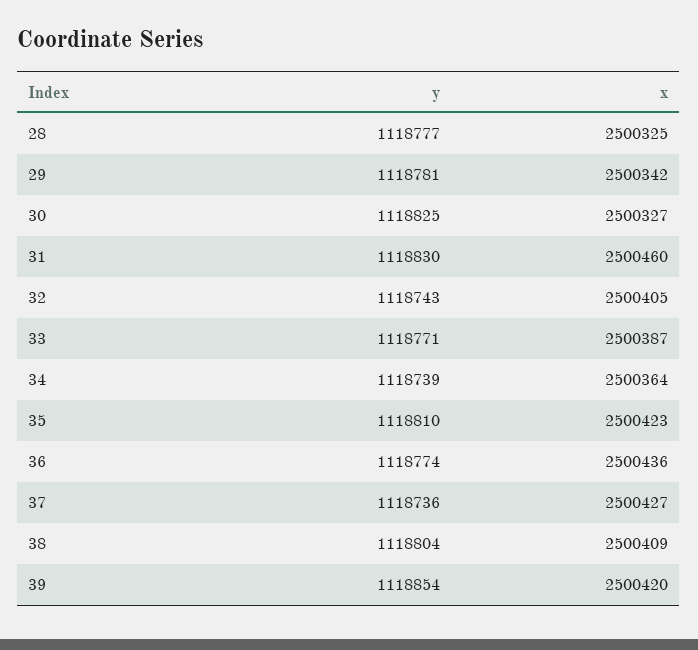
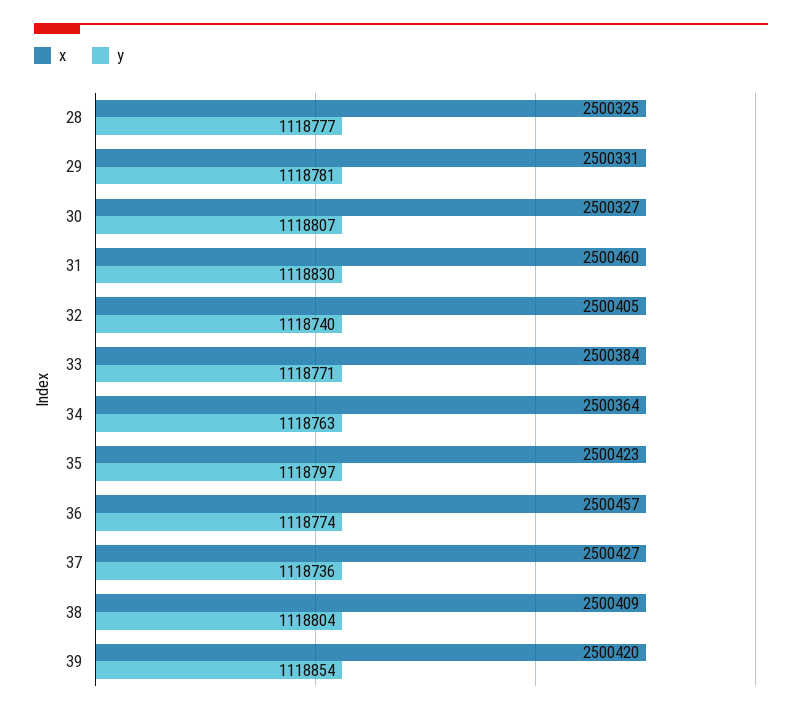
  {
    "y": {
      "28": 1118777,
      "29": 1118781,
-     "30": 1118825,
+     "30": 1118807,
      "31": 1118830,
-     "32": 1118743,
+     "32": 1118740,
      "33": 1118771,
-     "34": 1118739,
+     "34": 1118763,
-     "35": 1118810,
+     "35": 1118797,
      "36": 1118774,
      "37": 1118736,
      "38": 1118804,
      "39": 1118854
    },
    "x": {
      "28": 2500325,
-     "29": 2500342,
+     "29": 2500331,
      "30": 2500327,
      "31": 2500460,
      "32": 2500405,
-     "33": 2500387,
+     "33": 2500384,
      "34": 2500364,
      "35": 2500423,
-     "36": 2500436,
+     "36": 2500457,
      "37": 2500427,
      "38": 2500409,
      "39": 2500420
    }
  }

